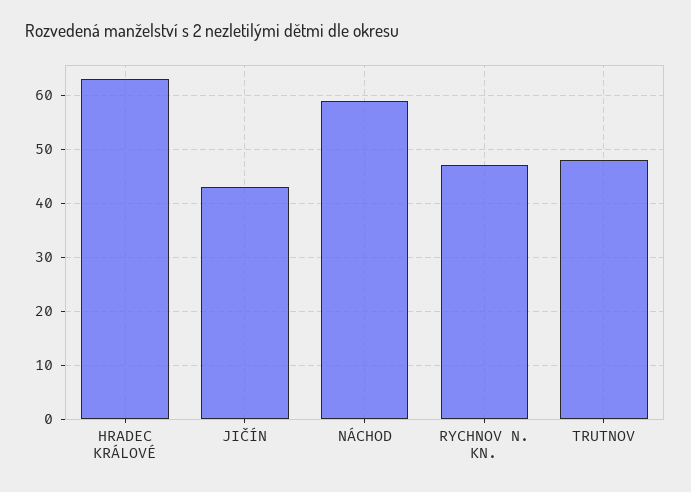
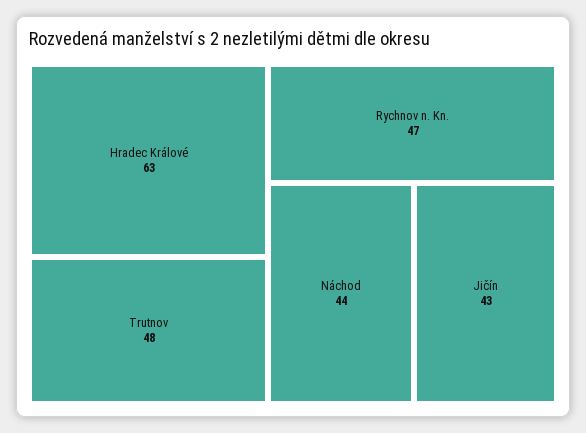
  {
    "HRADEC KRÁLOVÉ": 63,
    "JIČÍN": 43,
-   "NÁCHOD": 60,
+   "NÁCHOD": 44,
    "RYCHNOV N. KN.": 47,
    "TRUTNOV": 48
  }

